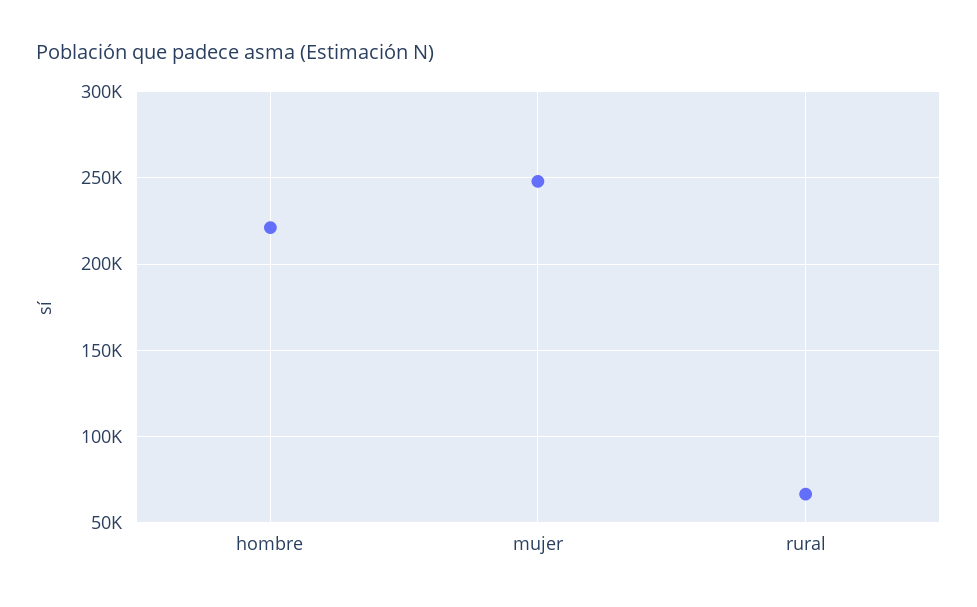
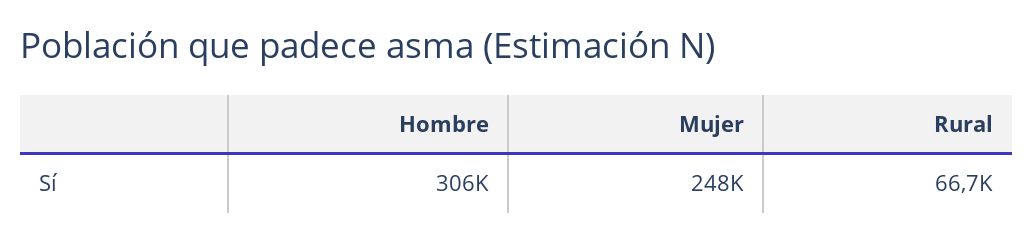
  {
-   "hombre": 220000,
+   "hombre": 306000,
    "mujer": 248000,
    "rural": 66700
  }

